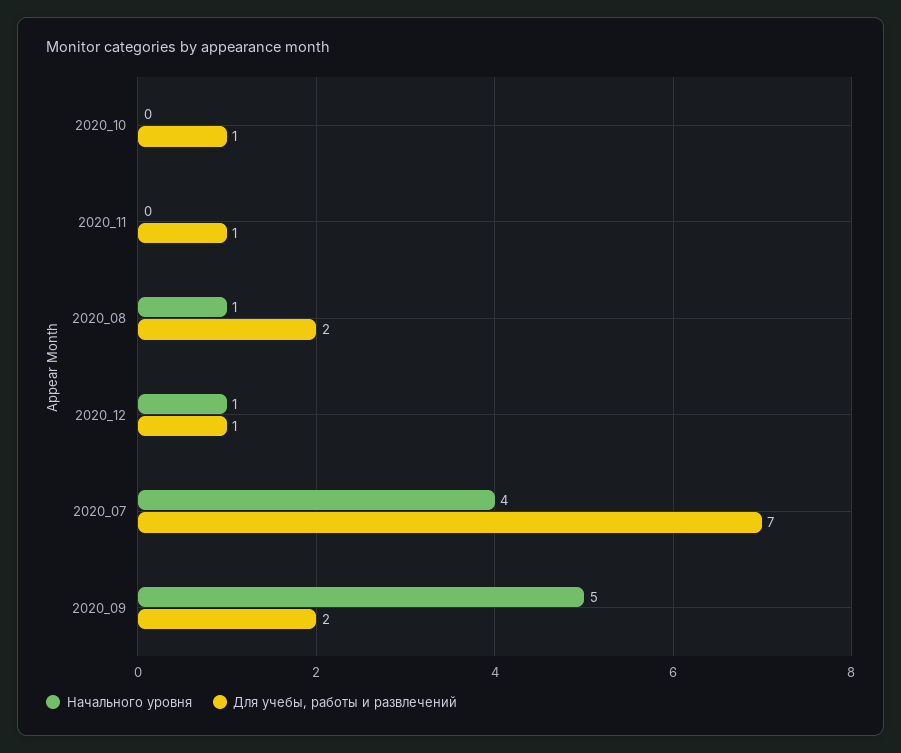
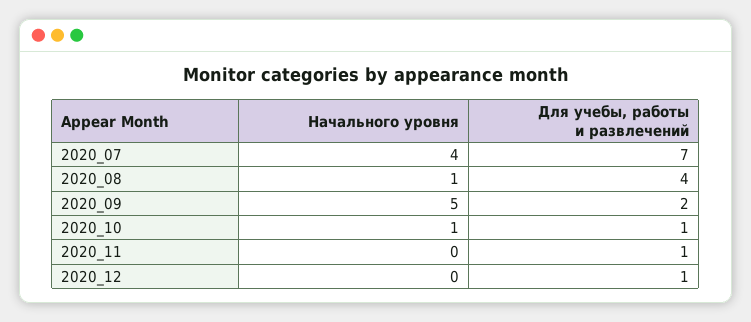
  {
    "Начального уровня": {
-     "2020_10": 0,
+     "2020_10": 1,
      "2020_11": 0,
      "2020_08": 1,
-     "2020_12": 1,
+     "2020_12": 0,
      "2020_07": 4,
      "2020_09": 5
    },
    "Для учебы, работы и развлечений": {
      "2020_10": 1,
      "2020_11": 1,
-     "2020_08": 2,
+     "2020_08": 4,
      "2020_12": 1,
      "2020_07": 7,
      "2020_09": 2
    }
  }

